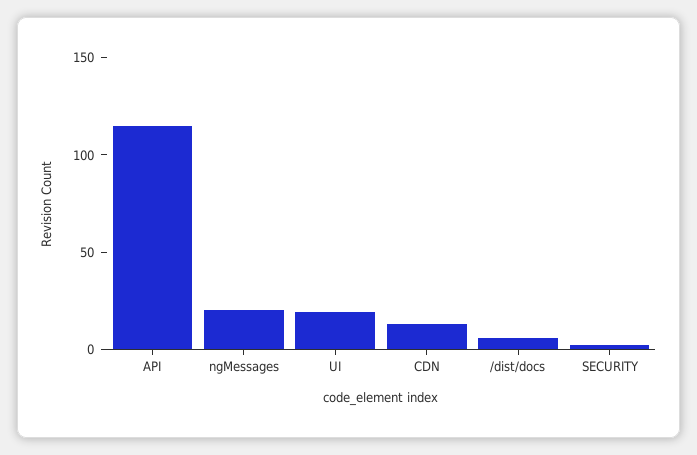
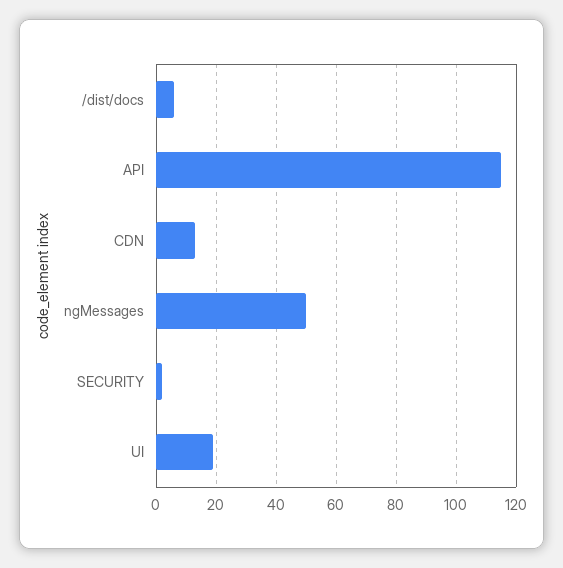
  {
    "API": 115,
-   "ngMessages": 20,
+   "ngMessages": 50,
    "UI": 20,
    "CDN": 15,
    "/dist/docs": 5,
    "SECURITY": 0
  }

